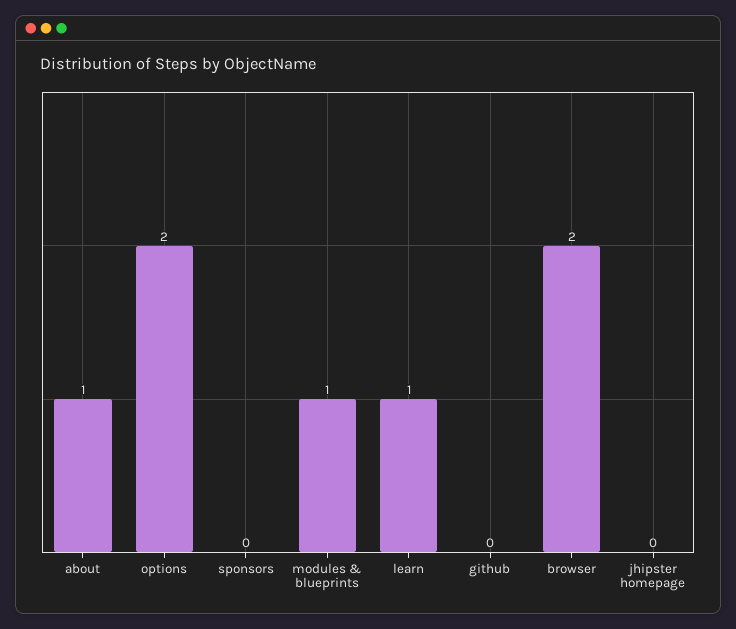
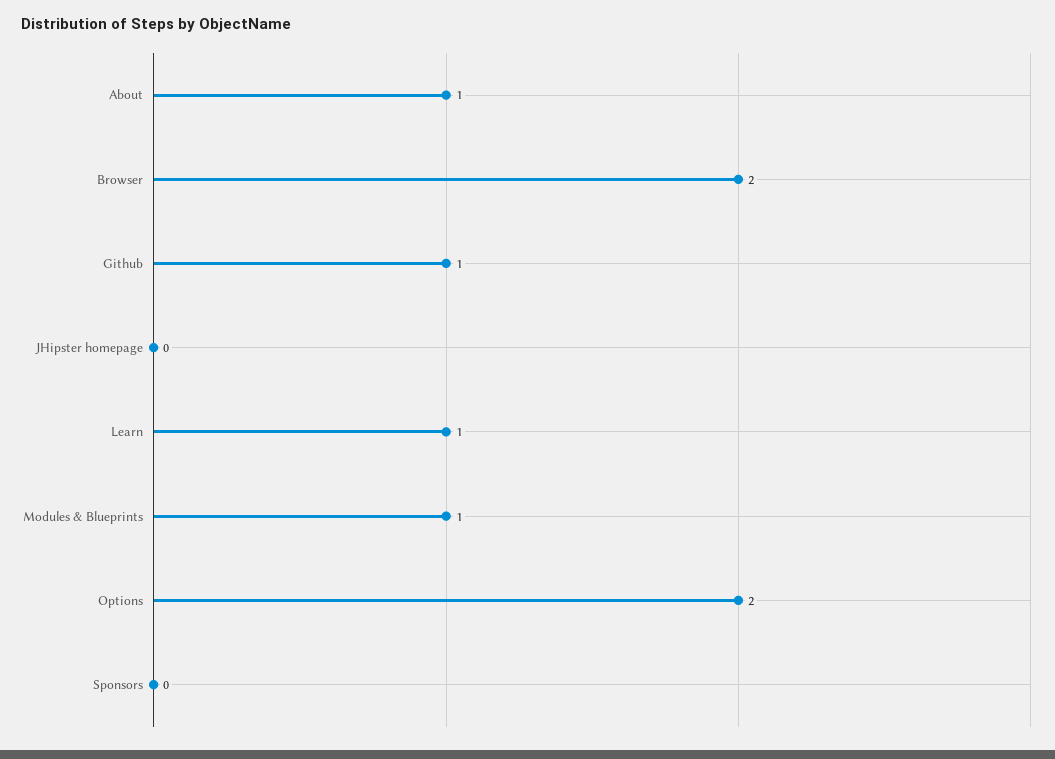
  {
    "about": 1,
    "options": 2,
    "sponsors": 0,
    "modules & blueprints": 1,
    "learn": 1,
-   "github": 0,
+   "github": 1,
    "browser": 2,
    "jhipster homepage": 0
  }

